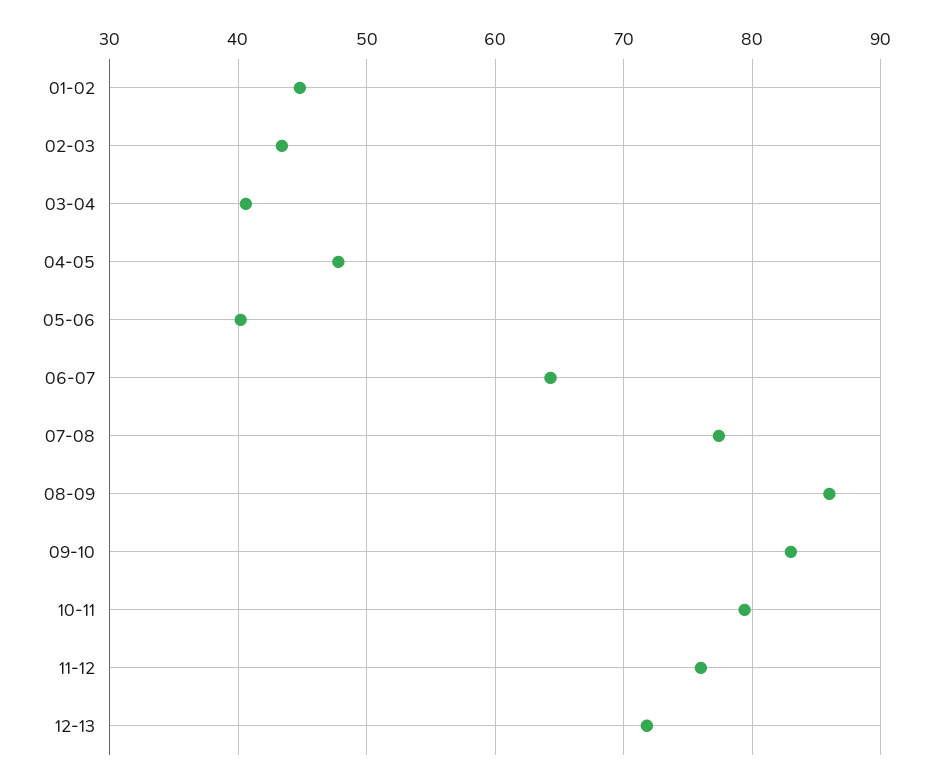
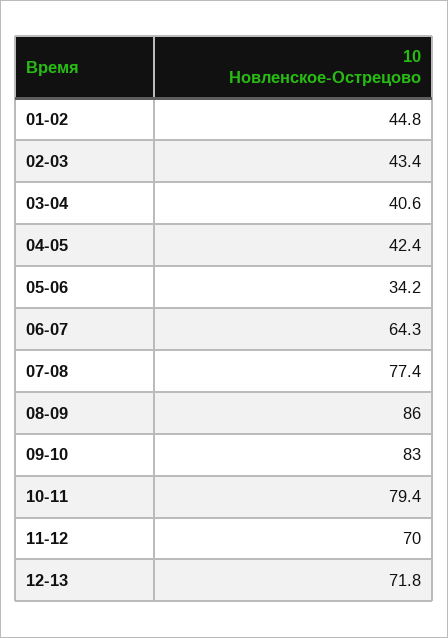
  {
    "01-02": 44.8,
    "02-03": 43.4,
    "03-04": 40.6,
-   "04-05": 48,
+   "04-05": 42.4,
-   "05-06": 40,
+   "05-06": 34.2,
    "06-07": 64.3,
    "07-08": 77.4,
    "08-09": 86,
    "09-10": 83,
    "10-11": 79.4,
-   "11-12": 76,
+   "11-12": 70,
    "12-13": 71.8
  }

